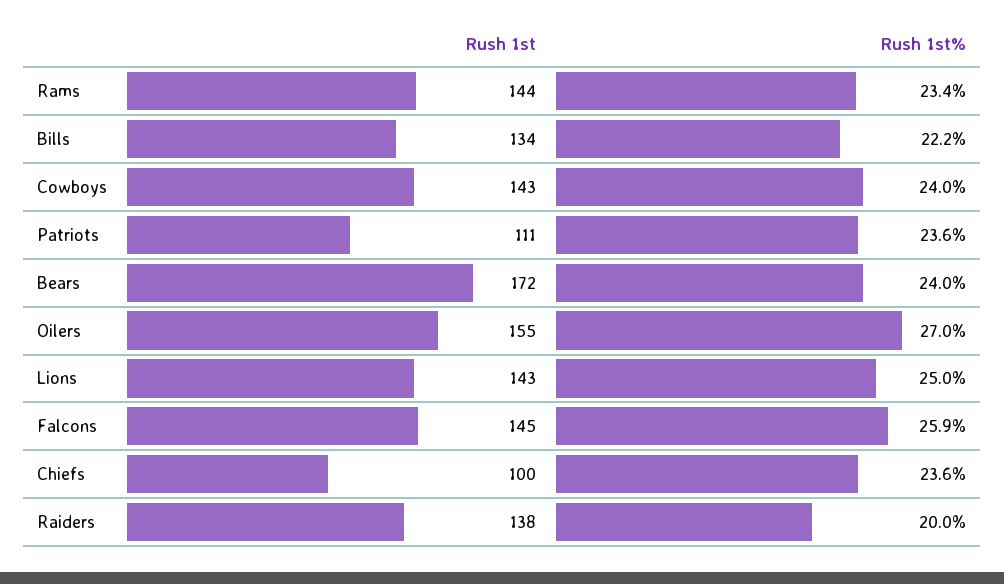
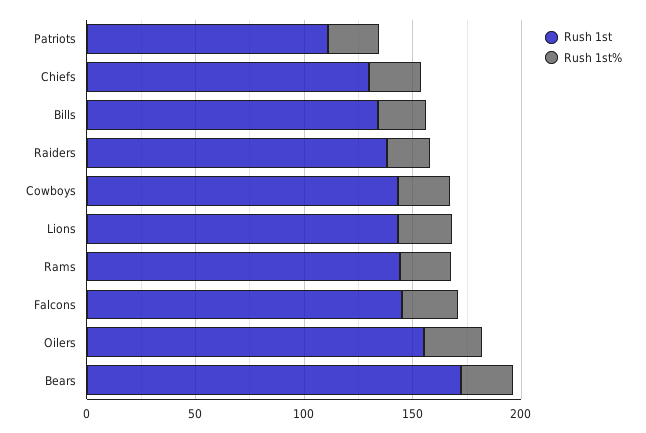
  {
    "Rush 1st": {
      "Rams": 144,
      "Bills": 134,
      "Cowboys": 143,
      "Patriots": 111,
      "Bears": 172,
      "Oilers": 155,
      "Lions": 143,
      "Falcons": 145,
-     "Chiefs": 100,
+     "Chiefs": 130,
      "Raiders": 138
    },
    "Rush 1st%": {
      "Rams": 23.4,
      "Bills": 22.2,
      "Cowboys": 24,
      "Patriots": 23.6,
      "Bears": 24,
      "Oilers": 27,
      "Lions": 25,
      "Falcons": 25.9,
      "Chiefs": 23.6,
      "Raiders": 20
    }
  }

